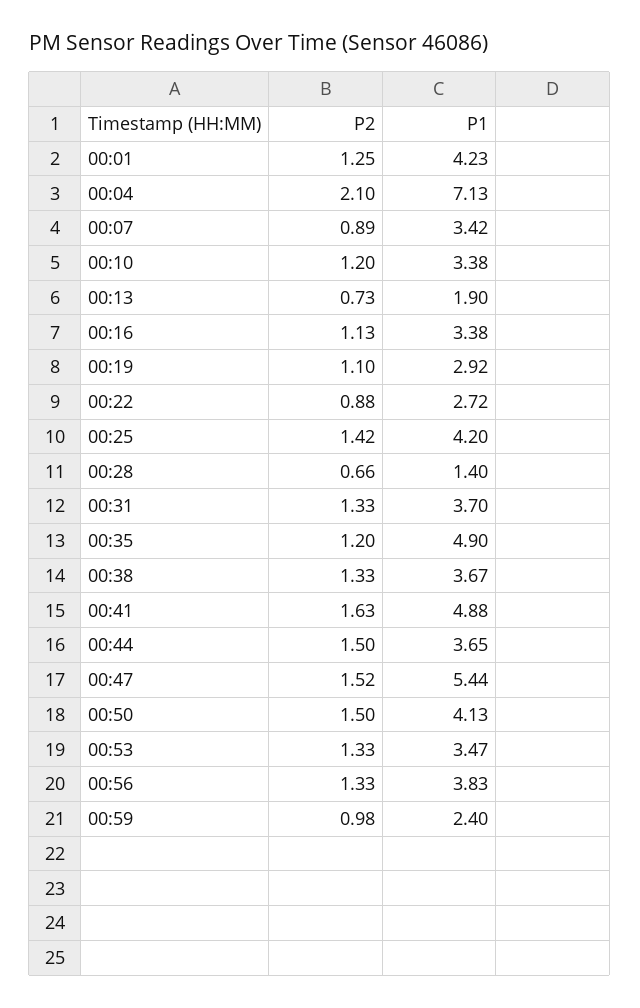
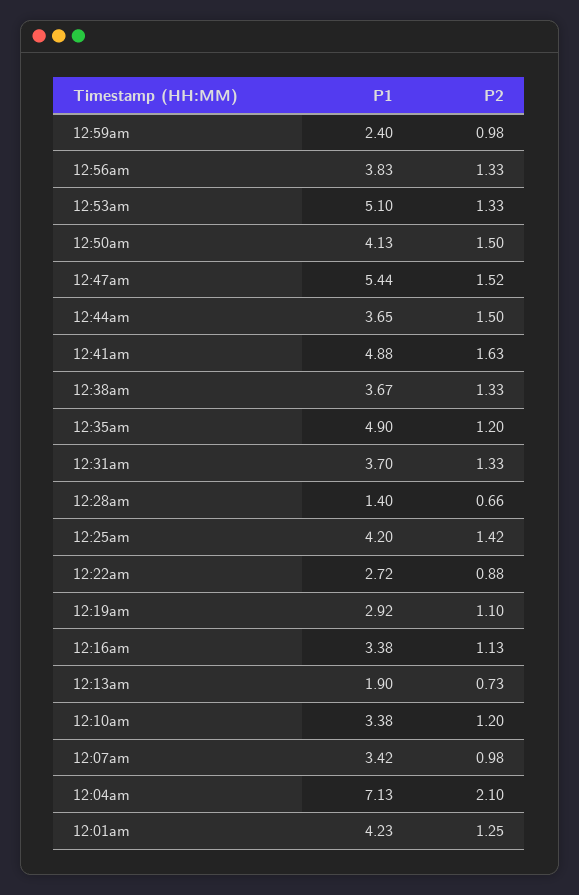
  {
    "P2": {
      "00:01": 1.25,
      "00:04": 2.1,
-     "00:07": 0.89,
+     "00:07": 0.98,
      "00:10": 1.2,
      "00:13": 0.73,
      "00:16": 1.13,
      "00:19": 1.1,
      "00:22": 0.88,
      "00:25": 1.42,
      "00:28": 0.66,
      "00:31": 1.33,
      "00:35": 1.2,
      "00:38": 1.33,
      "00:41": 1.63,
      "00:44": 1.5,
      "00:47": 1.52,
      "00:50": 1.5,
      "00:53": 1.33,
      "00:56": 1.33,
      "00:59": 0.98
    },
    "P1": {
      "00:01": 4.23,
      "00:04": 7.13,
      "00:07": 3.42,
      "00:10": 3.38,
      "00:13": 1.9,
      "00:16": 3.38,
      "00:19": 2.92,
      "00:22": 2.72,
      "00:25": 4.2,
      "00:28": 1.4,
      "00:31": 3.7,
      "00:35": 4.9,
      "00:38": 3.67,
      "00:41": 4.88,
      "00:44": 3.65,
      "00:47": 5.44,
      "00:50": 4.13,
-     "00:53": 3.47,
+     "00:53": 5.1,
      "00:56": 3.83,
      "00:59": 2.4
    }
  }

